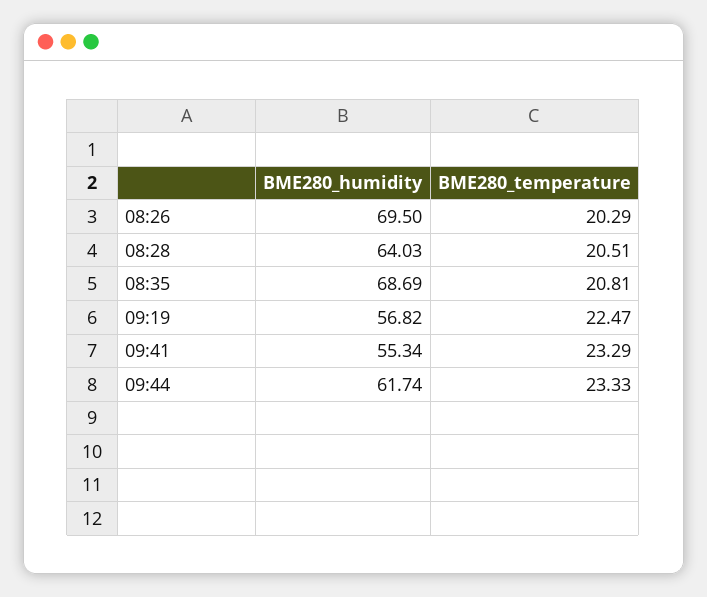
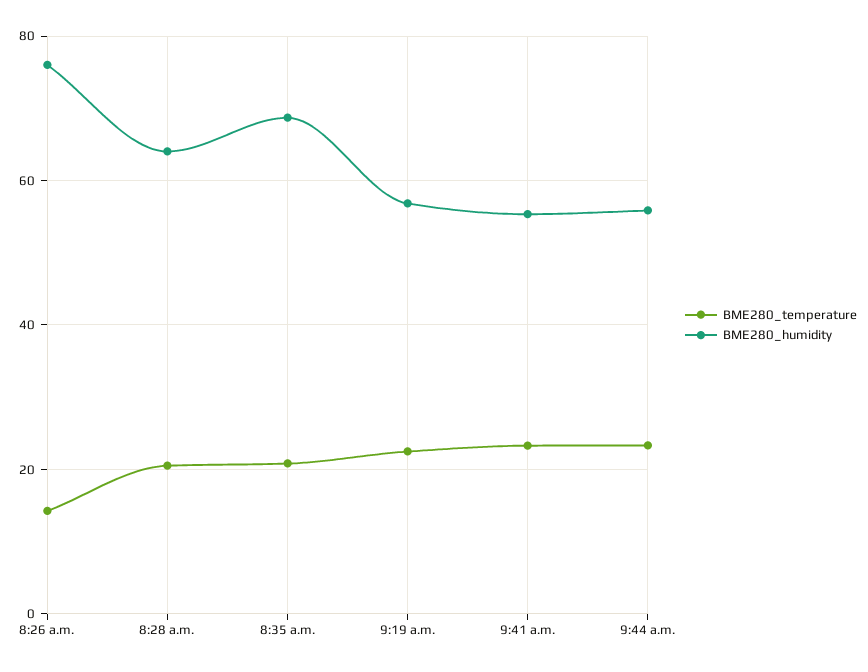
  {
    "BME280_humidity": {
-     "08:26": 69.5,
+     "08:26": 76,
      "08:28": 64.03,
      "08:35": 68.69,
      "09:19": 56.82,
      "09:41": 55.34,
-     "09:44": 61.74
+     "09:44": 56
    },
    "BME280_temperature": {
-     "08:26": 20.29,
+     "08:26": 14,
      "08:28": 20.51,
      "08:35": 20.81,
      "09:19": 22.47,
      "09:41": 23.29,
      "09:44": 23.33
    }
  }

